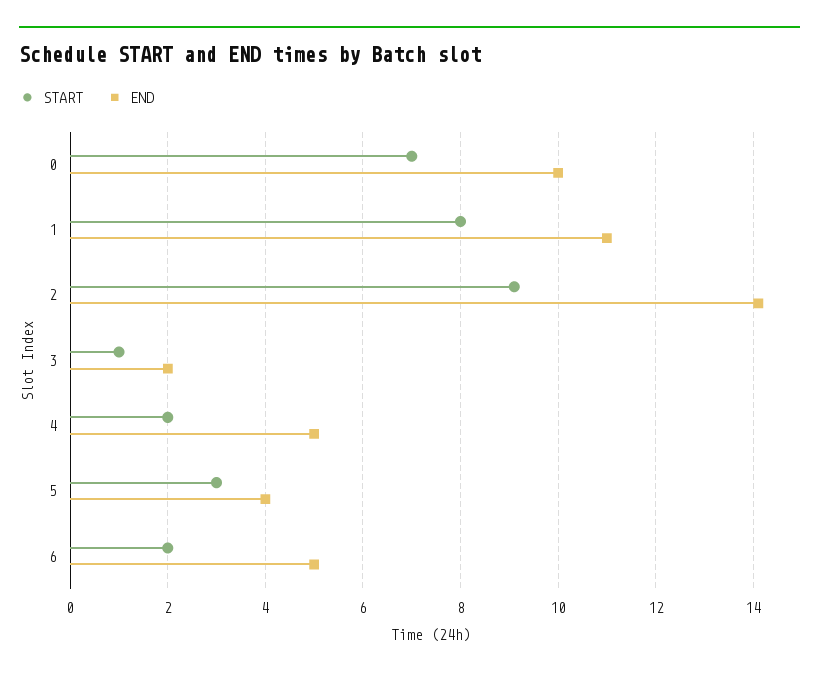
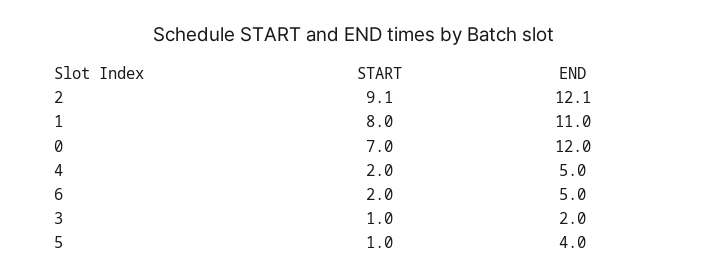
  {
    "START": {
      "0": 7,
      "1": 8,
      "2": 9.1,
      "3": 1,
      "4": 2,
-     "5": 3,
+     "5": 1,
      "6": 2
    },
    "END": {
-     "0": 10,
+     "0": 12,
      "1": 11,
-     "2": 14,
+     "2": 12.1,
      "3": 2,
      "4": 5,
      "5": 4,
      "6": 5
    }
  }

